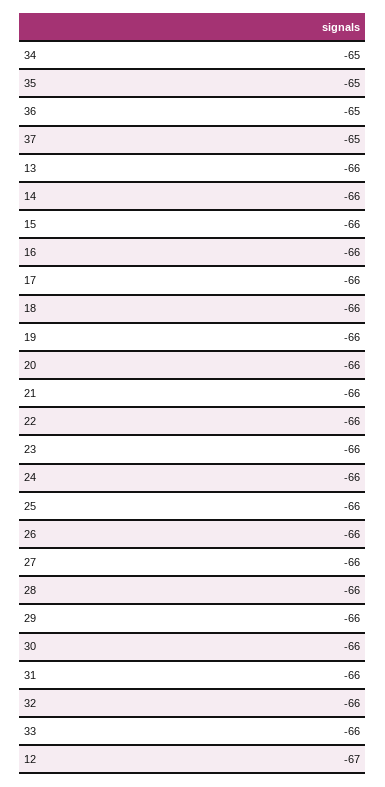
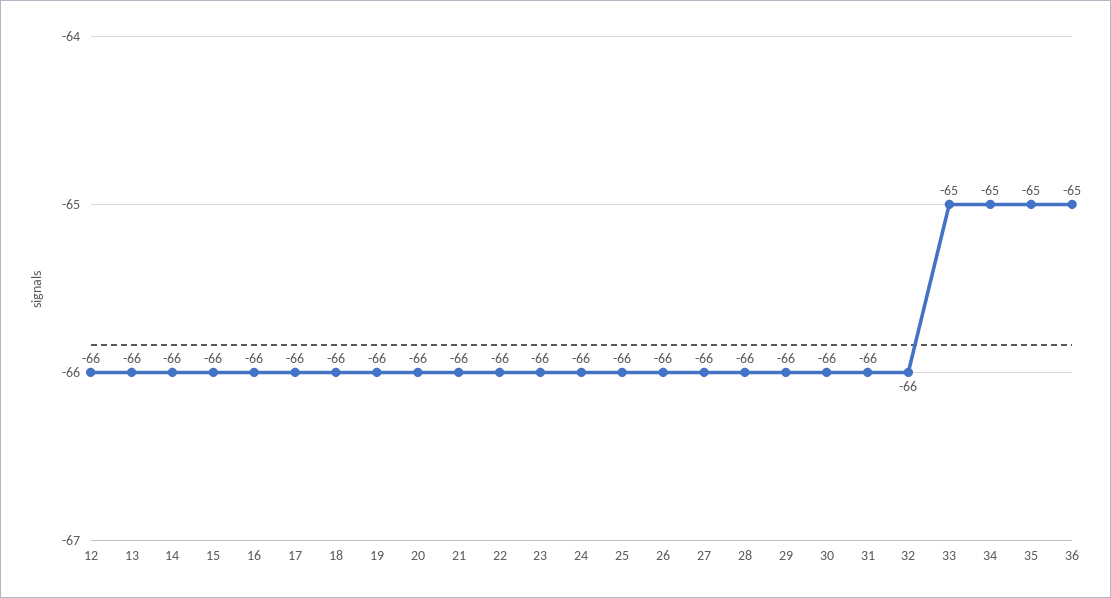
  {
    "34": -65,
    "35": -65,
    "36": -65,
-   "37": -65,
    "13": -66,
    "14": -66,
    "15": -66,
    "16": -66,
    "17": -66,
    "18": -66,
    "19": -66,
    "20": -66,
    "21": -66,
    "22": -66,
    "23": -66,
    "24": -66,
    "25": -66,
    "26": -66,
    "27": -66,
    "28": -66,
    "29": -66,
    "30": -66,
    "31": -66,
    "32": -66,
-   "33": -66,
+   "33": -65,
-   "12": -67
+   "12": -66
  }

